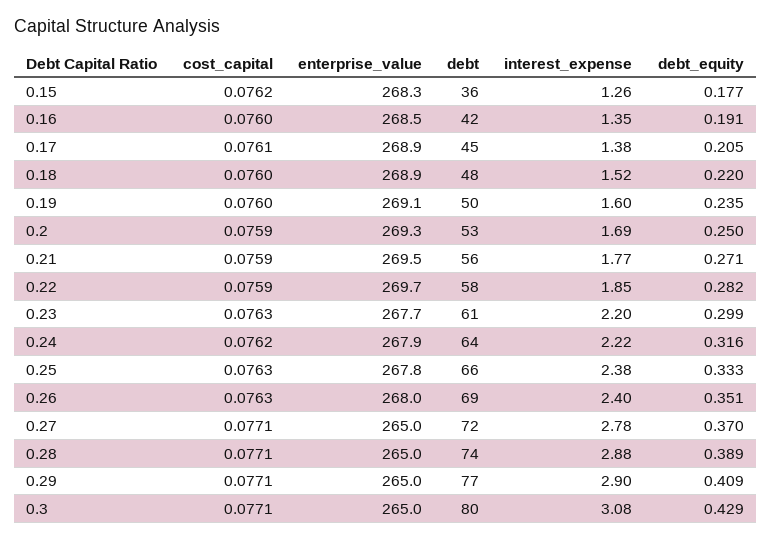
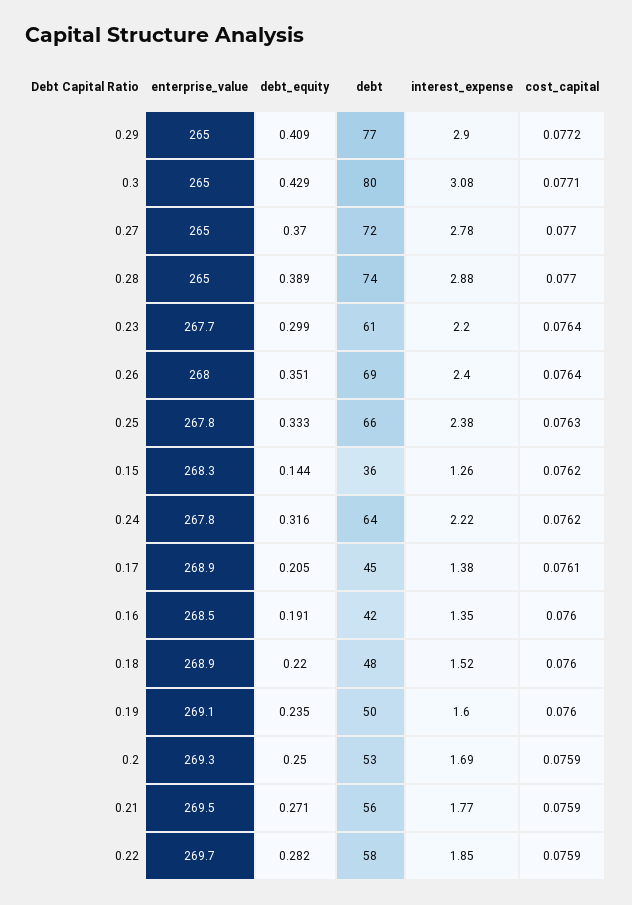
  {
    "cost_capital": {
      "0.15": 0.0762,
      "0.16": 0.076,
      "0.17": 0.0761,
      "0.18": 0.076,
      "0.19": 0.076,
      "0.2": 0.0759,
      "0.21": 0.0759,
      "0.22": 0.0759,
-     "0.23": 0.0763,
+     "0.23": 0.0764,
      "0.24": 0.0762,
      "0.25": 0.0763,
-     "0.26": 0.0763,
+     "0.26": 0.0764,
-     "0.27": 0.0771,
+     "0.27": 0.077,
-     "0.28": 0.0771,
+     "0.28": 0.077,
-     "0.29": 0.0771,
+     "0.29": 0.0772,
      "0.3": 0.0771
    },
    "enterprise_value": {
      "0.15": 268.3,
      "0.16": 268.5,
      "0.17": 268.9,
      "0.18": 268.9,
      "0.19": 269.1,
      "0.2": 269.3,
      "0.21": 269.5,
      "0.22": 269.7,
      "0.23": 267.7,
-     "0.24": 267.9,
+     "0.24": 267.8,
      "0.25": 267.8,
      "0.26": 268,
      "0.27": 265,
      "0.28": 265,
      "0.29": 265,
      "0.3": 265
    },
    "debt": {
      "0.15": 36,
      "0.16": 42,
      "0.17": 45,
      "0.18": 48,
      "0.19": 50,
      "0.2": 53,
      "0.21": 56,
      "0.22": 58,
      "0.23": 61,
      "0.24": 64,
      "0.25": 66,
      "0.26": 69,
      "0.27": 72,
      "0.28": 74,
      "0.29": 77,
      "0.3": 80
    },
    "interest_expense": {
      "0.15": 1.26,
      "0.16": 1.35,
      "0.17": 1.38,
      "0.18": 1.52,
      "0.19": 1.6,
      "0.2": 1.69,
      "0.21": 1.77,
      "0.22": 1.85,
      "0.23": 2.2,
      "0.24": 2.22,
      "0.25": 2.38,
      "0.26": 2.4,
      "0.27": 2.78,
      "0.28": 2.88,
      "0.29": 2.9,
      "0.3": 3.08
    },
    "debt_equity": {
-     "0.15": 0.177,
+     "0.15": 0.144,
      "0.16": 0.191,
      "0.17": 0.205,
      "0.18": 0.22,
      "0.19": 0.235,
      "0.2": 0.25,
      "0.21": 0.271,
      "0.22": 0.282,
      "0.23": 0.299,
      "0.24": 0.316,
      "0.25": 0.333,
      "0.26": 0.351,
      "0.27": 0.37,
      "0.28": 0.389,
      "0.29": 0.409,
      "0.3": 0.429
    }
  }

